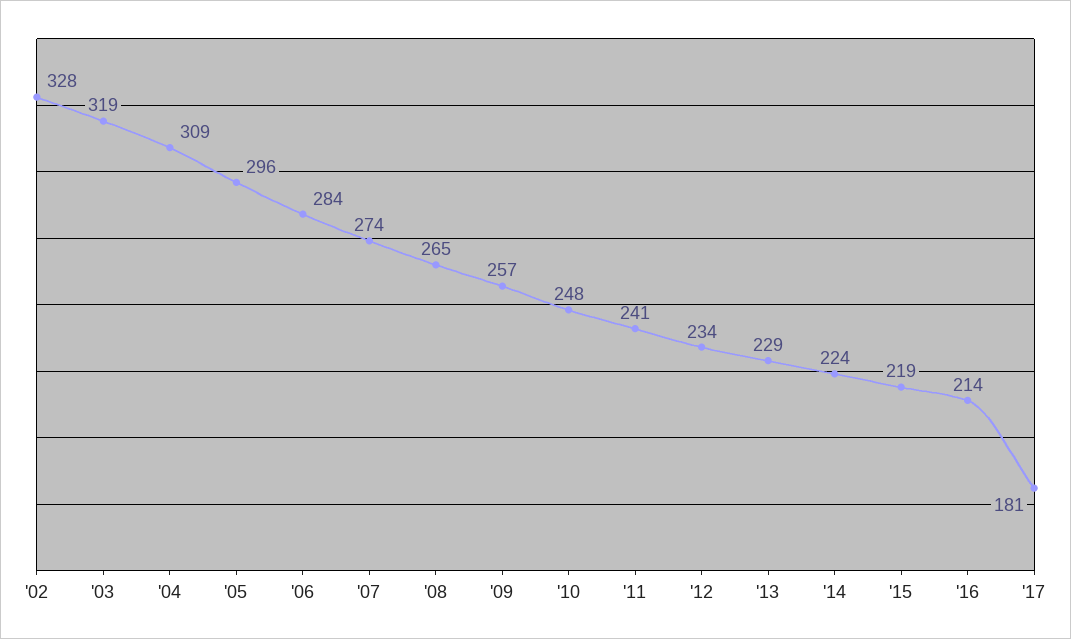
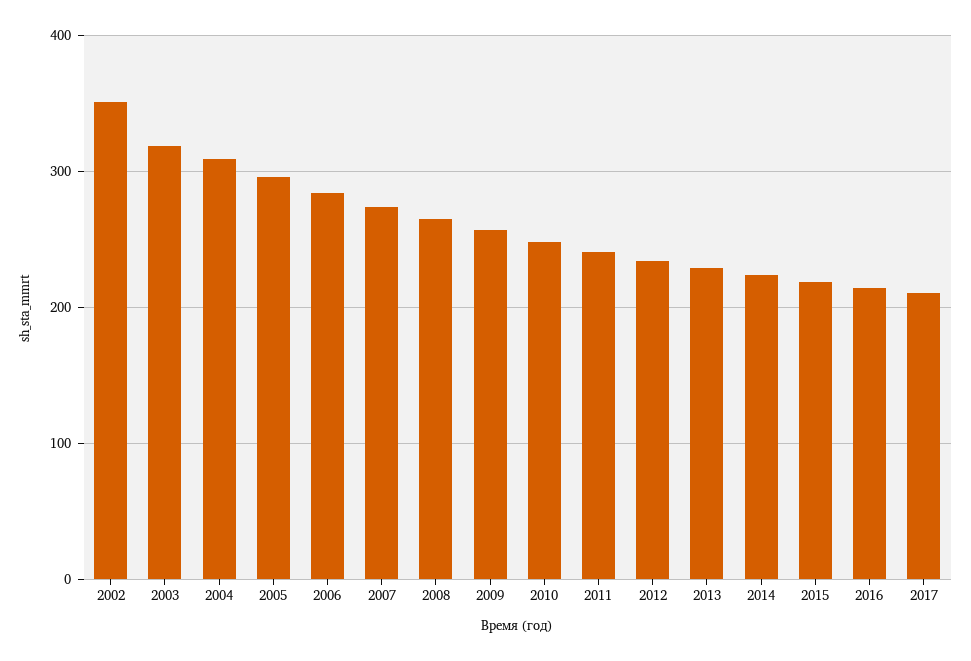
  {
-   "'02": 328,
+   "'02": 350,
    "'03": 319,
    "'04": 309,
    "'05": 296,
    "'06": 284,
    "'07": 274,
    "'08": 265,
    "'09": 257,
    "'10": 248,
    "'11": 241,
    "'12": 234,
    "'13": 229,
    "'14": 224,
    "'15": 219,
    "'16": 214,
-   "'17": 181
+   "'17": 210
  }

